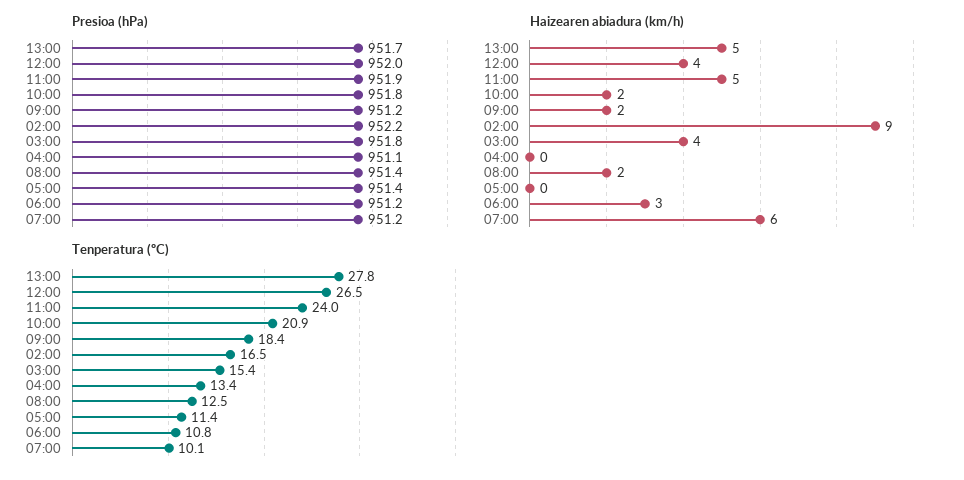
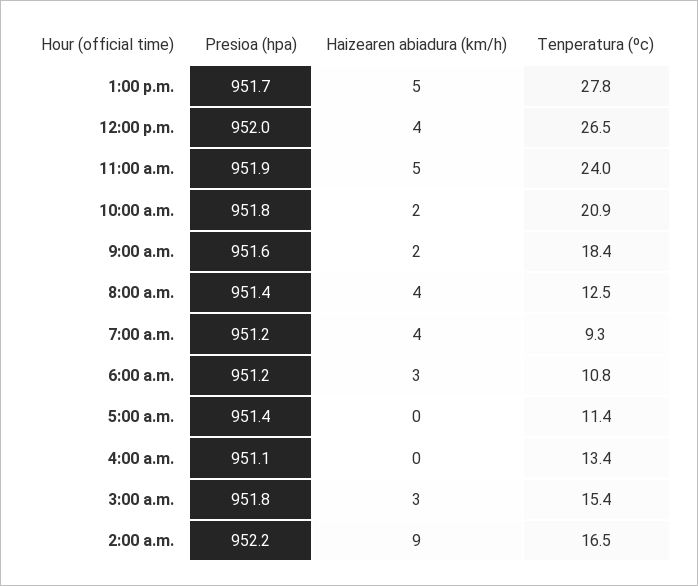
  {
    "Presioa (hPa)": {
      "13:00": 951.7,
      "12:00": 952,
      "11:00": 951.9,
      "10:00": 951.8,
-     "09:00": 951.2,
+     "09:00": 951.6,
      "02:00": 952.2,
      "03:00": 951.8,
      "04:00": 951.1,
      "08:00": 951.4,
      "05:00": 951.4,
      "06:00": 951.2,
      "07:00": 951.2
    },
    "Haizearen abiadura (km/h)": {
      "13:00": 5,
      "12:00": 4,
      "11:00": 5,
      "10:00": 2,
      "09:00": 2,
      "02:00": 9,
-     "03:00": 4,
+     "03:00": 3,
      "04:00": 0,
-     "08:00": 2,
+     "08:00": 4,
      "05:00": 0,
      "06:00": 3,
-     "07:00": 6
+     "07:00": 4
    },
    "Tenperatura (ºC)": {
      "13:00": 27.8,
      "12:00": 26.5,
      "11:00": 24,
      "10:00": 20.9,
      "09:00": 18.4,
      "02:00": 16.5,
      "03:00": 15.4,
      "04:00": 13.4,
      "08:00": 12.5,
      "05:00": 11.4,
      "06:00": 10.8,
-     "07:00": 10.1
+     "07:00": 9.3
    }
  }

